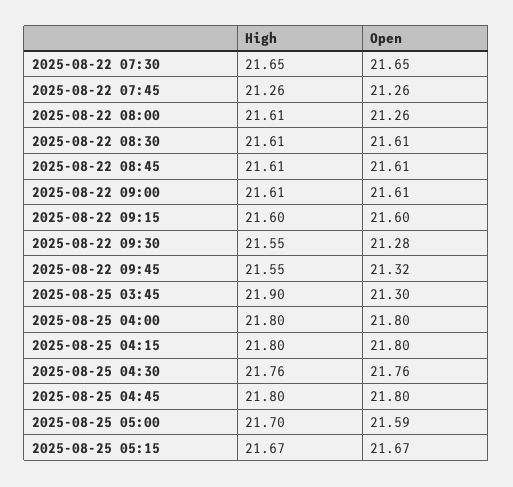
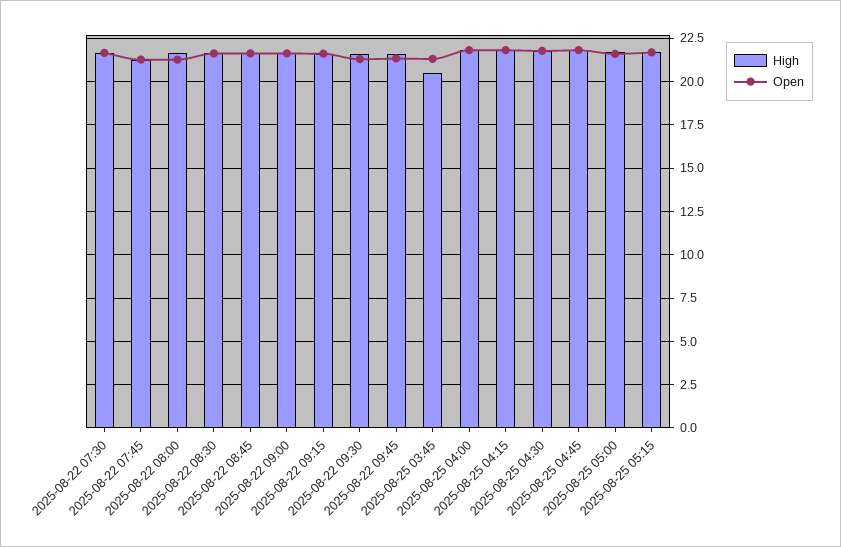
  {
    "High": {
      "2025-08-22 07:30": 21.65,
      "2025-08-22 07:45": 21.26,
      "2025-08-22 08:00": 21.61,
      "2025-08-22 08:30": 21.61,
      "2025-08-22 08:45": 21.61,
      "2025-08-22 09:00": 21.61,
      "2025-08-22 09:15": 21.6,
      "2025-08-22 09:30": 21.55,
      "2025-08-22 09:45": 21.55,
-     "2025-08-25 03:45": 21.9,
+     "2025-08-25 03:45": 20.5,
      "2025-08-25 04:00": 21.8,
      "2025-08-25 04:15": 21.8,
      "2025-08-25 04:30": 21.76,
      "2025-08-25 04:45": 21.8,
      "2025-08-25 05:00": 21.7,
      "2025-08-25 05:15": 21.67
    },
    "Open": {
      "2025-08-22 07:30": 21.65,
      "2025-08-22 07:45": 21.26,
      "2025-08-22 08:00": 21.26,
      "2025-08-22 08:30": 21.61,
      "2025-08-22 08:45": 21.61,
      "2025-08-22 09:00": 21.61,
      "2025-08-22 09:15": 21.6,
      "2025-08-22 09:30": 21.28,
      "2025-08-22 09:45": 21.32,
      "2025-08-25 03:45": 21.3,
      "2025-08-25 04:00": 21.8,
      "2025-08-25 04:15": 21.8,
      "2025-08-25 04:30": 21.76,
      "2025-08-25 04:45": 21.8,
      "2025-08-25 05:00": 21.59,
      "2025-08-25 05:15": 21.67
    }
  }

